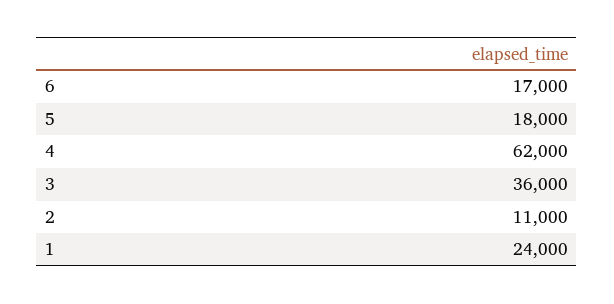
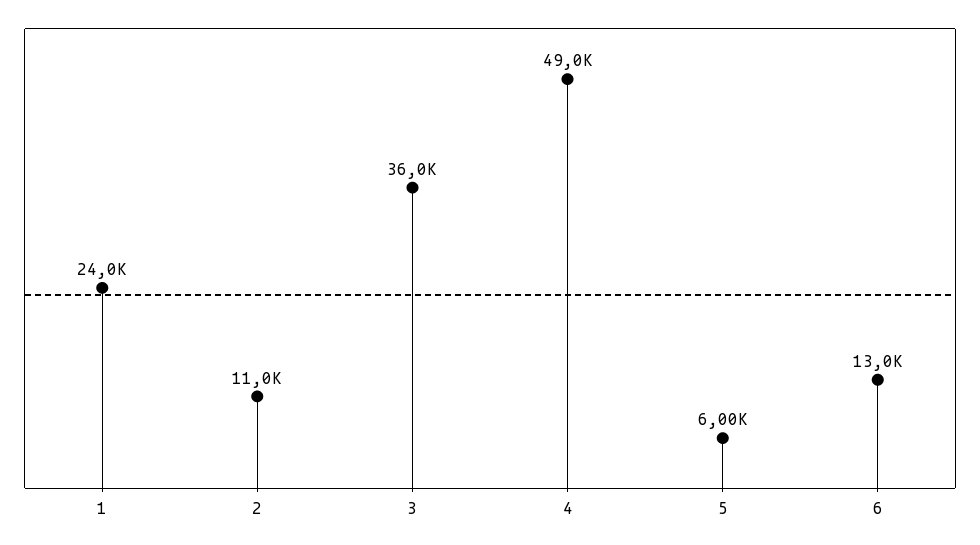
  {
-   "6": 17000,
+   "6": 13000,
-   "5": 18000,
+   "5": 6000,
-   "4": 62000,
+   "4": 49000,
    "3": 36000,
    "2": 11000,
    "1": 24000
  }

